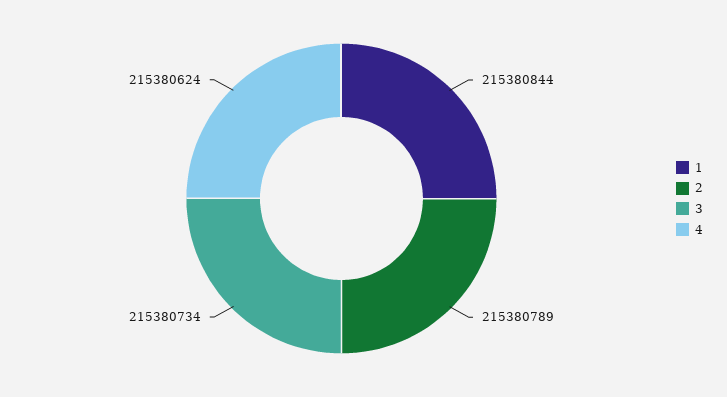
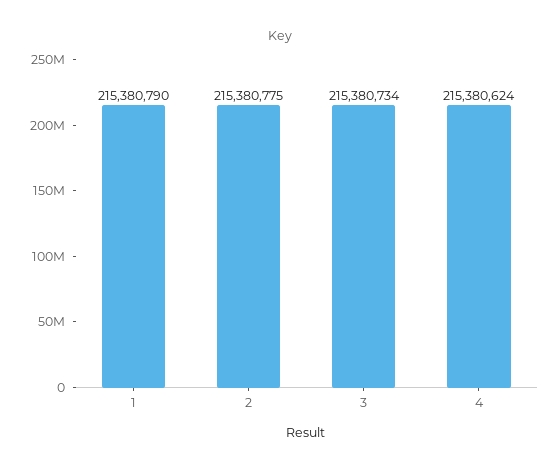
  {
-   "1": 215380844,
+   "1": 215380790,
-   "2": 215380789,
+   "2": 215380775,
    "3": 215380734,
    "4": 215380624
  }

